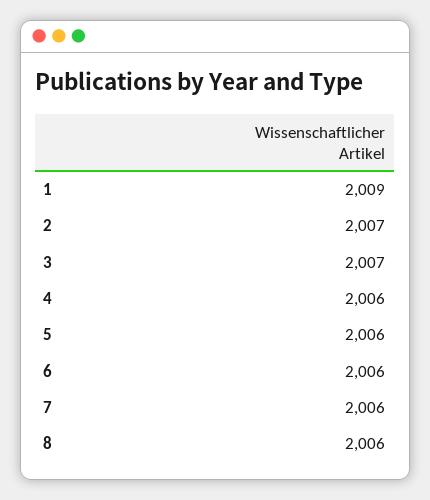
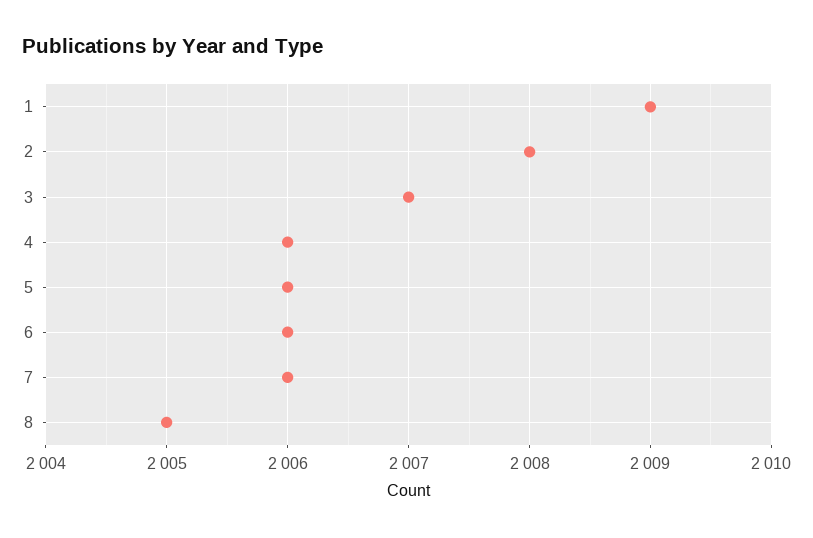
  {
    "1": 2009,
-   "2": 2007,
+   "2": 2008,
    "3": 2007,
    "4": 2006,
    "5": 2006,
    "6": 2006,
    "7": 2006,
-   "8": 2006
+   "8": 2005
  }

